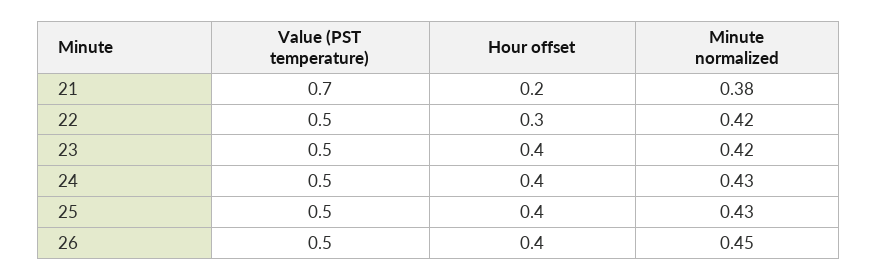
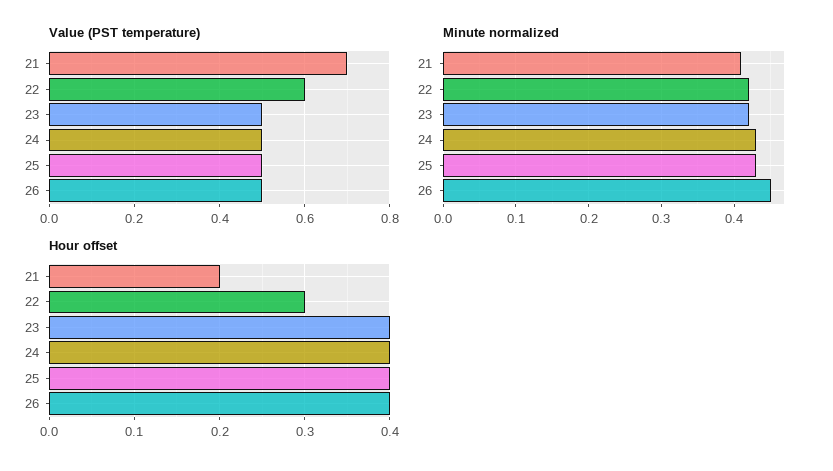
  {
    "Value (PST temperature)": {
      "21": 0.7,
-     "22": 0.5,
+     "22": 0.6,
      "23": 0.5,
      "24": 0.5,
      "25": 0.5,
      "26": 0.5
    },
    "Hour offset": {
      "21": 0.2,
      "22": 0.3,
      "23": 0.4,
      "24": 0.4,
      "25": 0.4,
      "26": 0.4
    },
    "Minute normalized": {
-     "21": 0.38,
+     "21": 0.41,
      "22": 0.42,
      "23": 0.42,
      "24": 0.43,
      "25": 0.43,
      "26": 0.45
    }
  }

